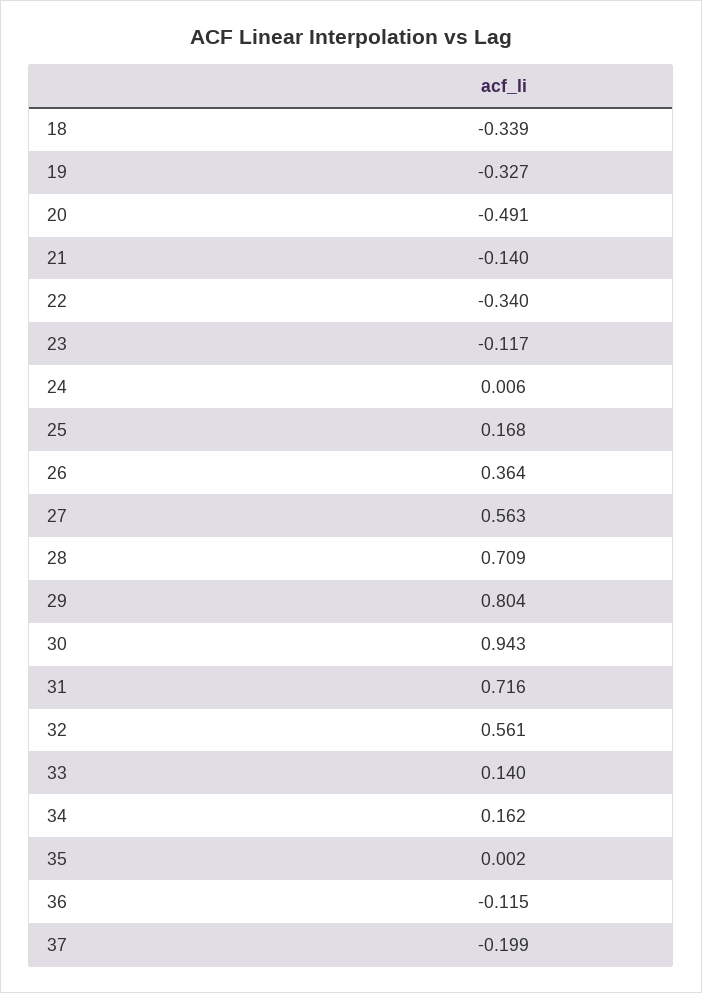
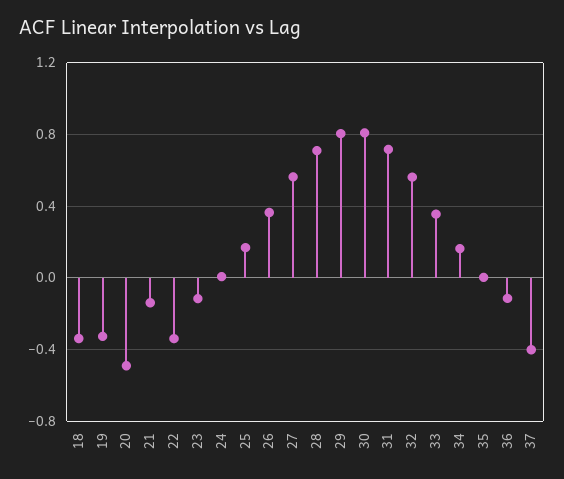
  {
    "18": -0.339,
    "19": -0.327,
    "20": -0.491,
    "21": -0.14,
    "22": -0.34,
    "23": -0.117,
    "24": 0.006,
    "25": 0.168,
    "26": 0.364,
    "27": 0.563,
    "28": 0.709,
    "29": 0.804,
-   "30": 0.943,
+   "30": 0.8,
    "31": 0.716,
    "32": 0.561,
-   "33": 0.14,
+   "33": 0.35,
    "34": 0.162,
    "35": 0.002,
    "36": -0.115,
-   "37": -0.199
+   "37": -0.4
  }

